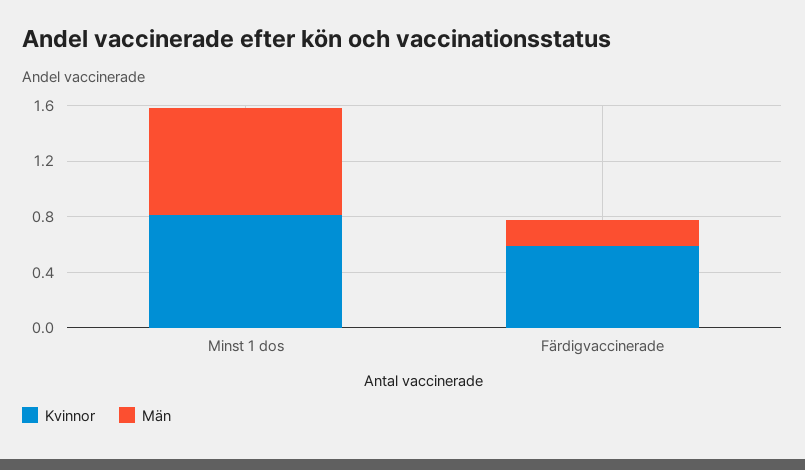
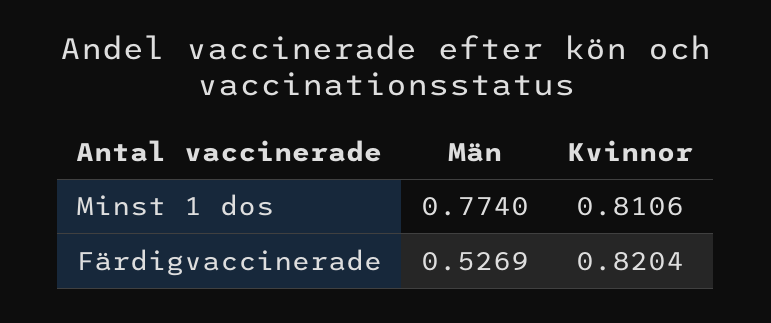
  {
    "Kvinnor": {
      "Minst 1 dos": 0.8106,
-     "Färdigvaccinerade": 0.6
+     "Färdigvaccinerade": 0.8204
    },
    "Män": {
      "Minst 1 dos": 0.774,
-     "Färdigvaccinerade": 0.2
+     "Färdigvaccinerade": 0.5269
    }
  }

